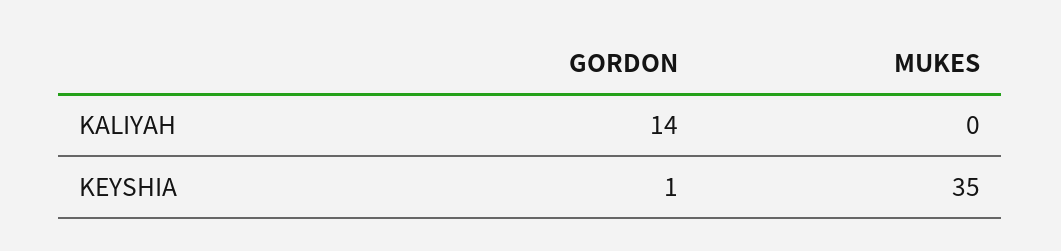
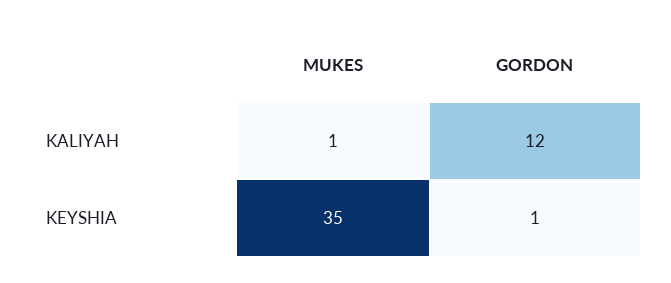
  {
    "GORDON": {
-     "KALIYAH": 14,
+     "KALIYAH": 12,
      "KEYSHIA": 1
    },
    "MUKES": {
-     "KALIYAH": 0,
+     "KALIYAH": 1,
      "KEYSHIA": 35
    }
  }

